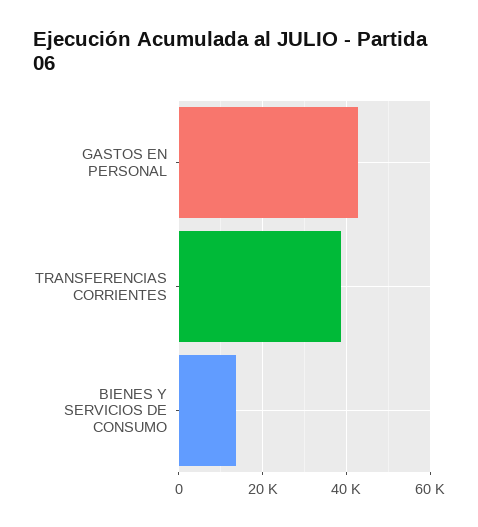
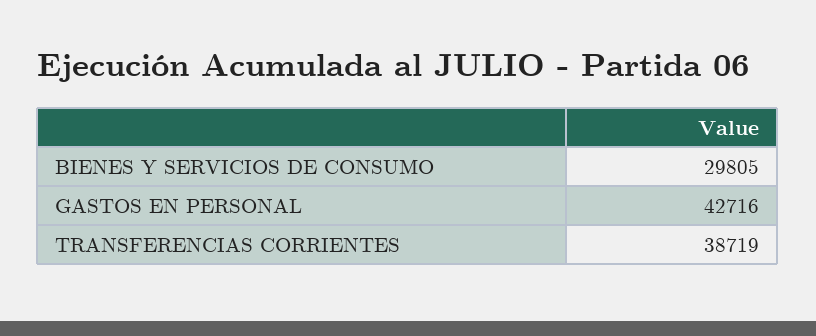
  {
    "GASTOS EN PERSONAL": 42716,
    "TRANSFERENCIAS CORRIENTES": 38719,
-   "BIENES Y SERVICIOS DE CONSUMO": 14000
+   "BIENES Y SERVICIOS DE CONSUMO": 29805
  }

